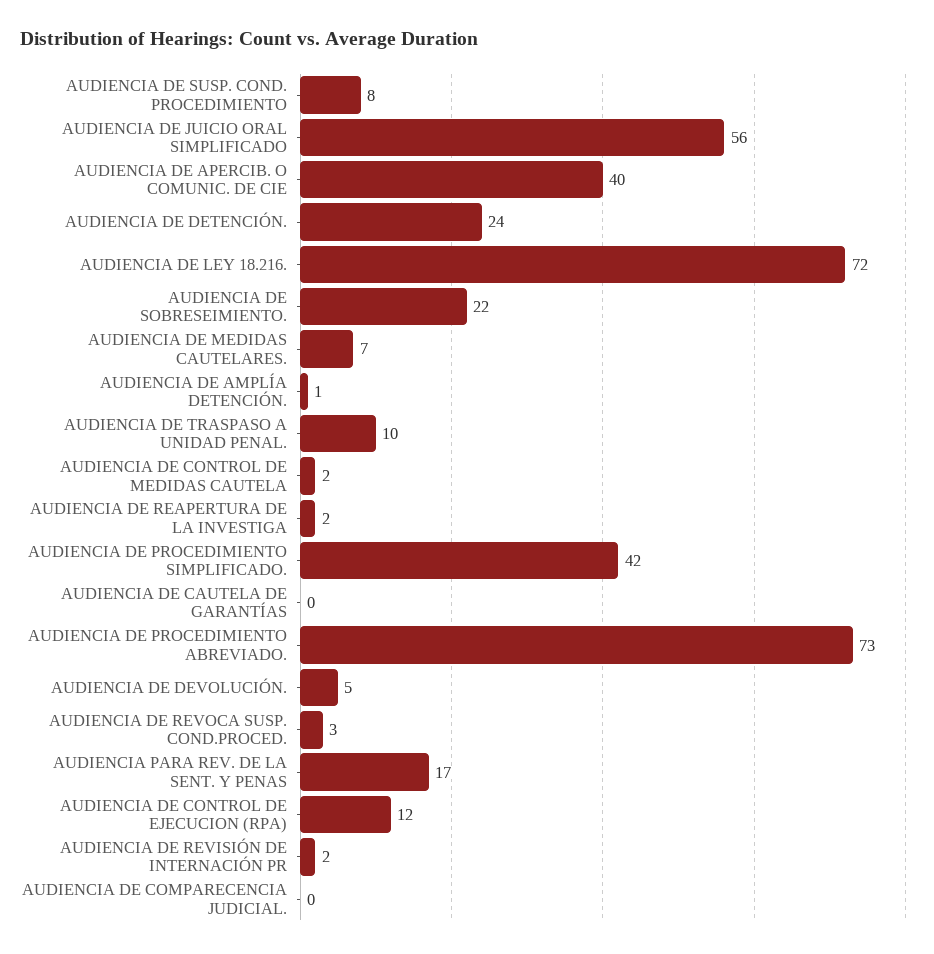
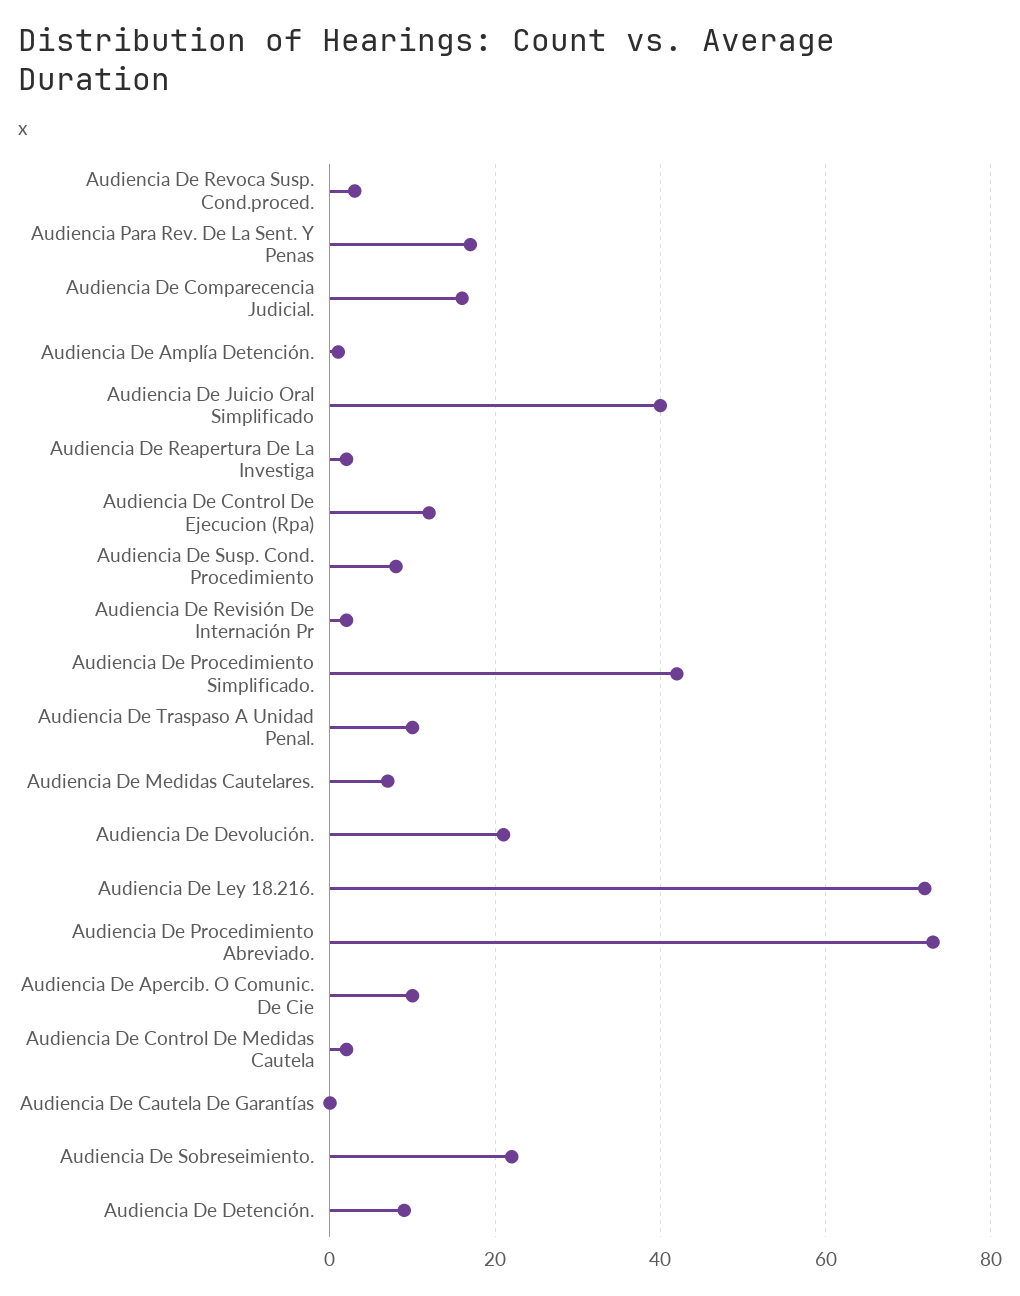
  {
    "AUDIENCIA DE SUSP. COND. PROCEDIMIENTO": 8,
-   "AUDIENCIA DE JUICIO ORAL SIMPLIFICADO": 56,
+   "AUDIENCIA DE JUICIO ORAL SIMPLIFICADO": 40,
-   "AUDIENCIA DE APERCIB. O COMUNIC. DE CIE": 40,
+   "AUDIENCIA DE APERCIB. O COMUNIC. DE CIE": 10,
-   "AUDIENCIA DE DETENCIÓN.": 24,
+   "AUDIENCIA DE DETENCIÓN.": 10,
    "AUDIENCIA DE LEY 18.216.": 72,
    "AUDIENCIA DE SOBRESEIMIENTO.": 22,
    "AUDIENCIA DE MEDIDAS CAUTELARES.": 7,
    "AUDIENCIA DE AMPLÍA DETENCIÓN.": 1,
    "AUDIENCIA DE TRASPASO A UNIDAD PENAL.": 10,
    "AUDIENCIA DE CONTROL DE MEDIDAS CAUTELA": 2,
    "AUDIENCIA DE REAPERTURA DE LA INVESTIGA": 2,
    "AUDIENCIA DE PROCEDIMIENTO SIMPLIFICADO.": 42,
    "AUDIENCIA DE CAUTELA DE GARANTÍAS": 0,
    "AUDIENCIA DE PROCEDIMIENTO ABREVIADO.": 73,
-   "AUDIENCIA DE DEVOLUCIÓN.": 5,
+   "AUDIENCIA DE DEVOLUCIÓN.": 20,
    "AUDIENCIA DE REVOCA SUSP. COND.PROCED.": 3,
    "AUDIENCIA PARA REV. DE LA SENT. Y PENAS": 17,
    "AUDIENCIA DE CONTROL DE EJECUCION (RPA)": 12,
    "AUDIENCIA DE REVISIÓN DE INTERNACIÓN PR": 2,
-   "AUDIENCIA DE COMPARECENCIA JUDICIAL.": 0
+   "AUDIENCIA DE COMPARECENCIA JUDICIAL.": 15
  }

